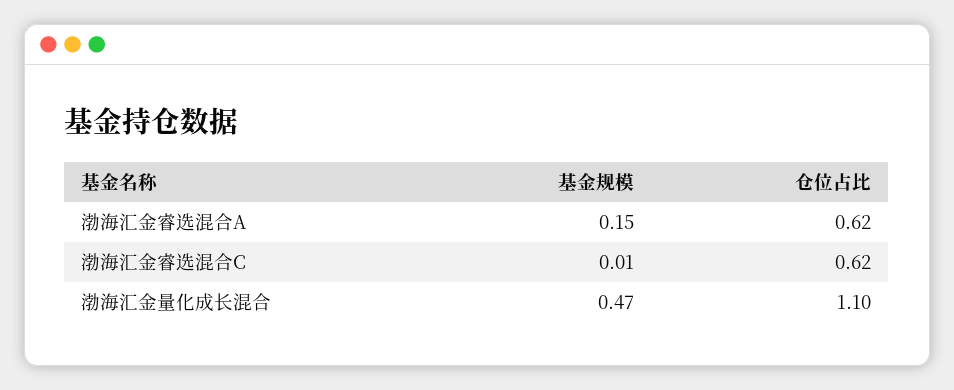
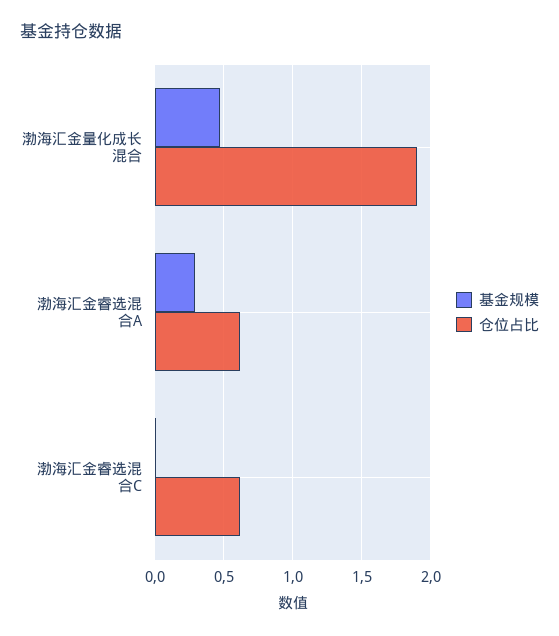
  {
    "基金规模": {
-     "渤海汇金睿选混合A": 0.15,
+     "渤海汇金睿选混合A": 0.3,
      "渤海汇金睿选混合C": 0.01,
      "渤海汇金量化成长混合": 0.47
    },
    "仓位占比": {
      "渤海汇金睿选混合A": 0.62,
      "渤海汇金睿选混合C": 0.62,
-     "渤海汇金量化成长混合": 1.1
+     "渤海汇金量化成长混合": 1.9
    }
  }

